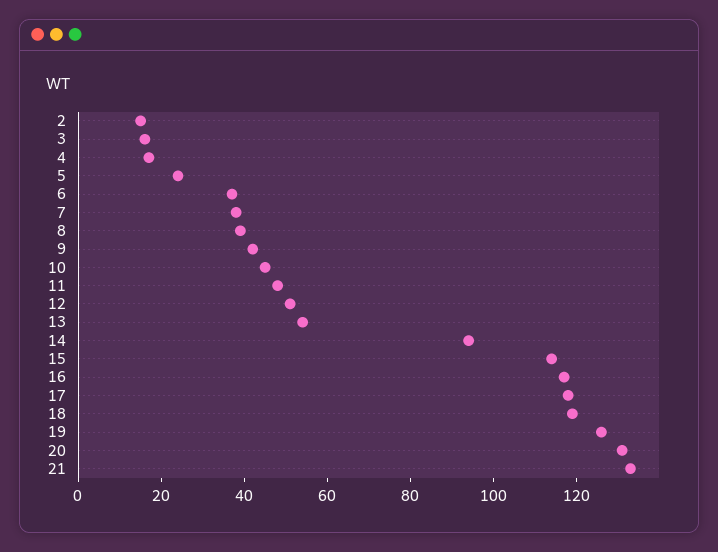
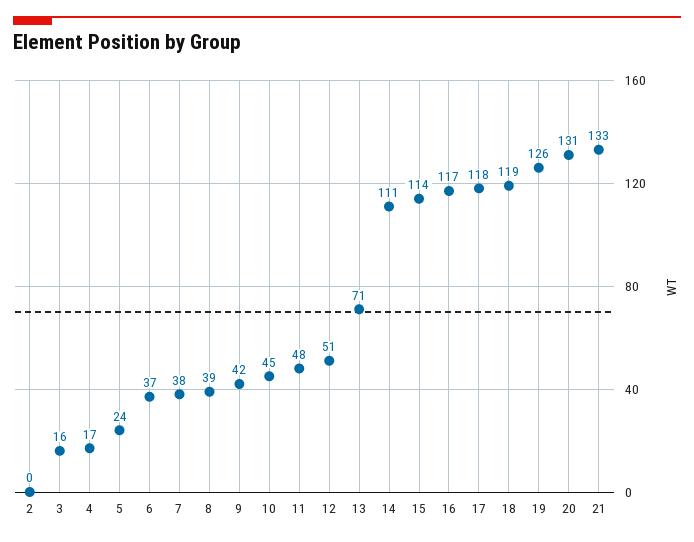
  {
-   "2": 15,
+   "2": 0,
    "3": 16,
    "4": 17,
    "5": 24,
    "6": 37,
    "7": 38,
    "8": 39,
    "9": 42,
    "10": 45,
    "11": 48,
    "12": 51,
-   "13": 55,
+   "13": 71,
-   "14": 95,
+   "14": 111,
    "15": 114,
    "16": 117,
    "17": 118,
    "18": 119,
    "19": 126,
    "20": 131,
    "21": 133
  }

